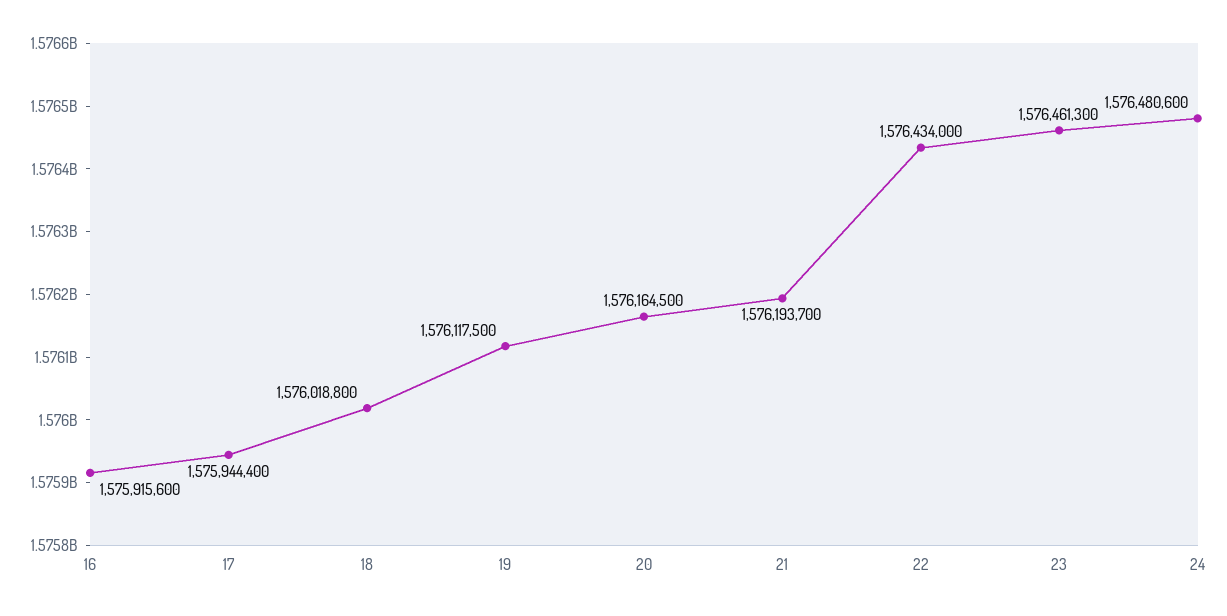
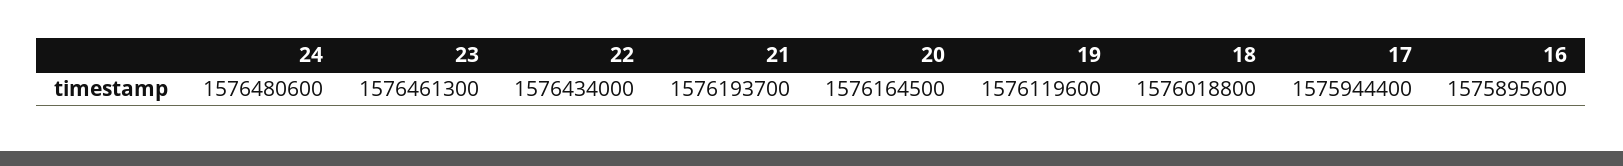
  {
-   "16": 1575915600,
+   "16": 1575895600,
    "17": 1575944400,
    "18": 1576018800,
-   "19": 1576117500,
+   "19": 1576119600,
    "20": 1576164500,
    "21": 1576193700,
    "22": 1576434000,
    "23": 1576461300,
    "24": 1576480600
  }

